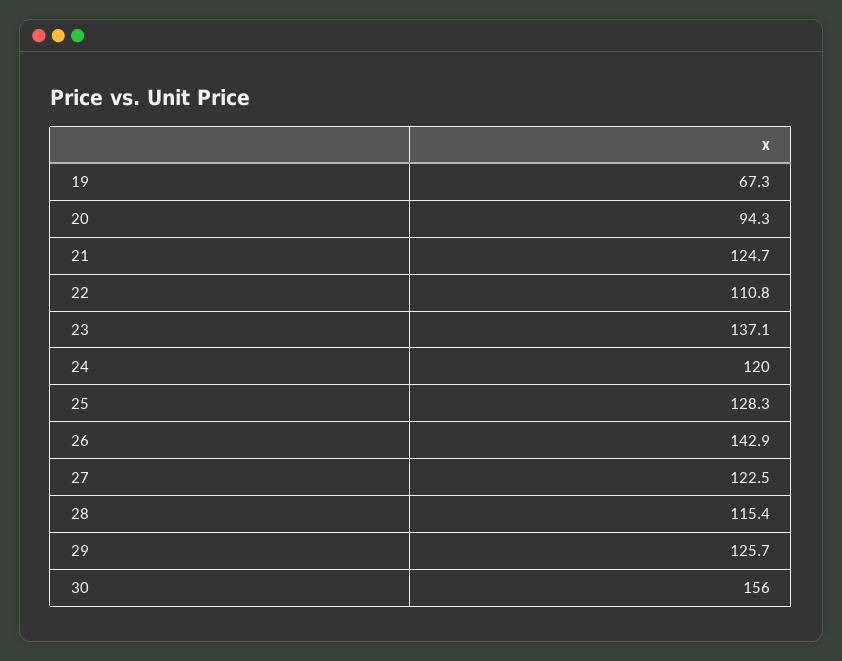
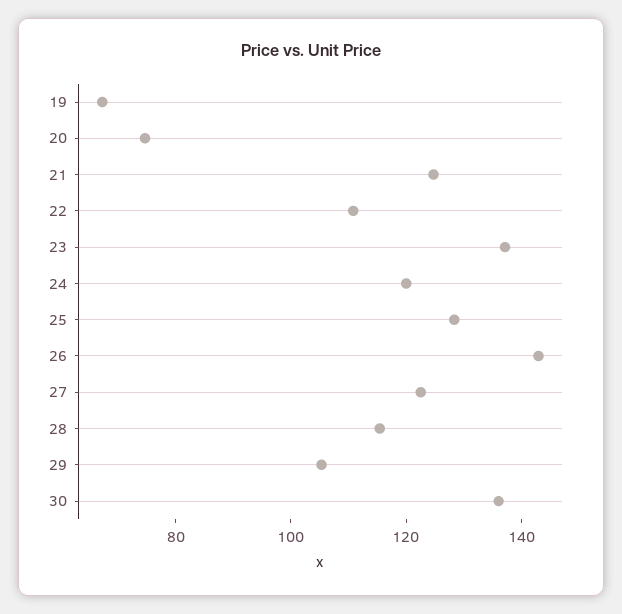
  {
    "19": 67.3,
-   "20": 94.3,
+   "20": 75,
    "21": 124.7,
    "22": 110.8,
    "23": 137.1,
    "24": 120,
    "25": 128.3,
    "26": 142.9,
    "27": 122.5,
    "28": 115.4,
-   "29": 125.7,
+   "29": 105,
-   "30": 156
+   "30": 135
  }

